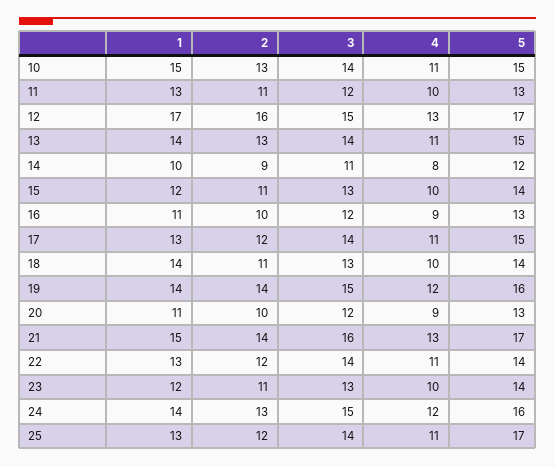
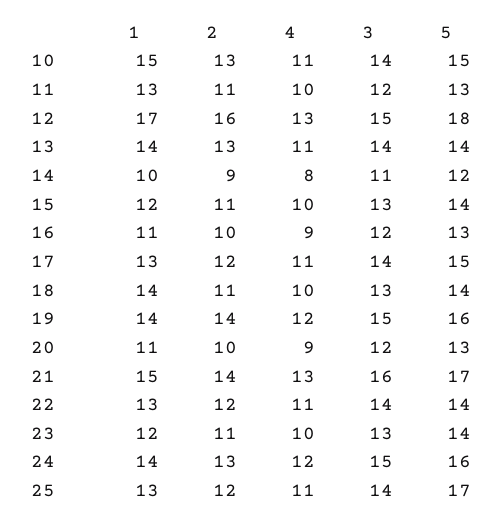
  {
    "1": {
      "10": 15,
      "11": 13,
      "12": 17,
      "13": 14,
      "14": 10,
      "15": 12,
      "16": 11,
      "17": 13,
      "18": 14,
      "19": 14,
      "20": 11,
      "21": 15,
      "22": 13,
      "23": 12,
      "24": 14,
      "25": 13
    },
    "2": {
      "10": 13,
      "11": 11,
      "12": 16,
      "13": 13,
      "14": 9,
      "15": 11,
      "16": 10,
      "17": 12,
      "18": 11,
      "19": 14,
      "20": 10,
      "21": 14,
      "22": 12,
      "23": 11,
      "24": 13,
      "25": 12
    },
    "3": {
      "10": 14,
      "11": 12,
      "12": 15,
      "13": 14,
      "14": 11,
      "15": 13,
      "16": 12,
      "17": 14,
      "18": 13,
      "19": 15,
      "20": 12,
      "21": 16,
      "22": 14,
      "23": 13,
      "24": 15,
      "25": 14
    },
    "4": {
      "10": 11,
      "11": 10,
      "12": 13,
      "13": 11,
      "14": 8,
      "15": 10,
      "16": 9,
      "17": 11,
      "18": 10,
      "19": 12,
      "20": 9,
      "21": 13,
      "22": 11,
      "23": 10,
      "24": 12,
      "25": 11
    },
    "5": {
      "10": 15,
      "11": 13,
-     "12": 17,
+     "12": 18,
-     "13": 15,
+     "13": 14,
      "14": 12,
      "15": 14,
      "16": 13,
      "17": 15,
      "18": 14,
      "19": 16,
      "20": 13,
      "21": 17,
      "22": 14,
      "23": 14,
      "24": 16,
      "25": 17
    }
  }

